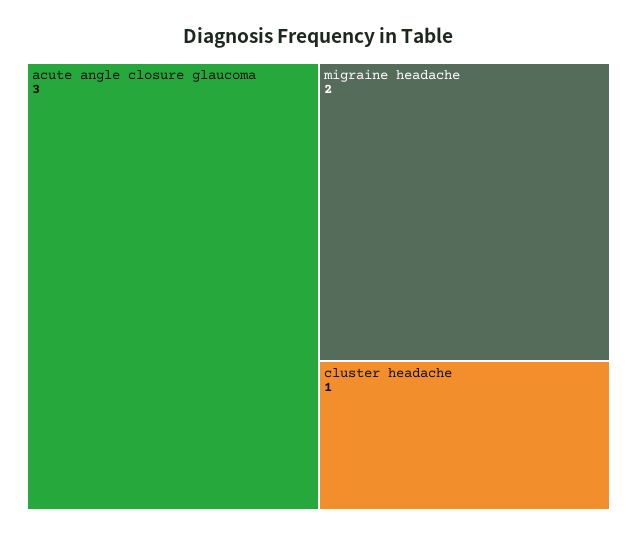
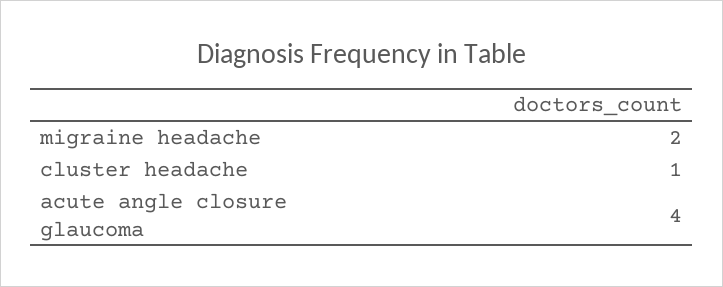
  {
-   "acute angle closure glaucoma": 3,
+   "acute angle closure glaucoma": 4,
    "migraine headache": 2,
    "cluster headache": 1
  }

